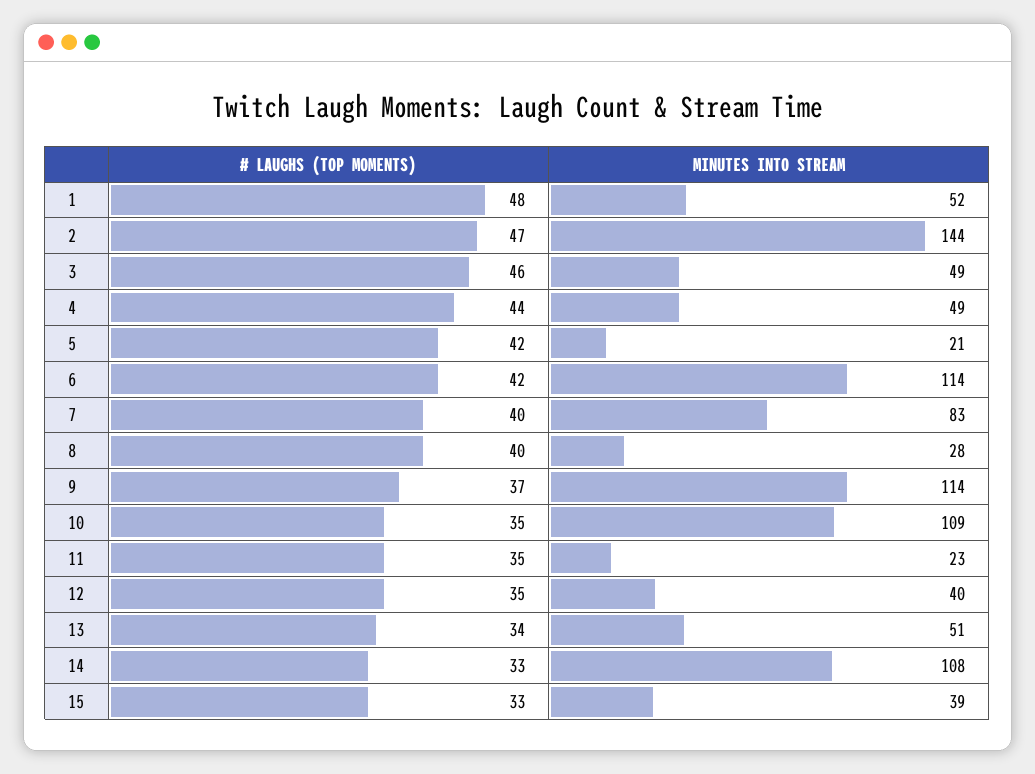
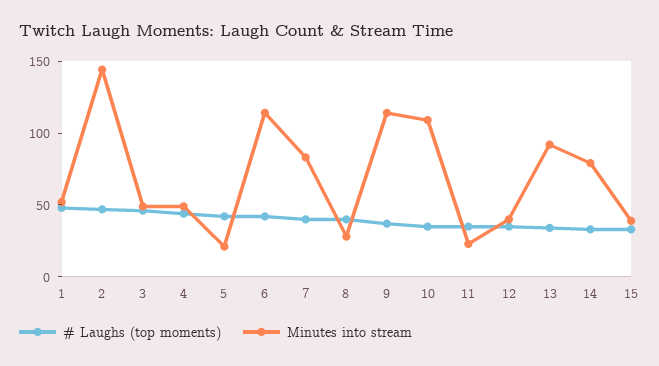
  {
    "# LAUGHS (TOP MOMENTS)": {
      "1": 48,
      "2": 47,
      "3": 46,
      "4": 44,
      "5": 42,
      "6": 42,
      "7": 40,
      "8": 40,
      "9": 37,
      "10": 35,
      "11": 35,
      "12": 35,
      "13": 34,
      "14": 33,
      "15": 33
    },
    "MINUTES INTO STREAM": {
      "1": 52,
      "2": 144,
      "3": 49,
      "4": 49,
      "5": 21,
      "6": 114,
      "7": 83,
      "8": 28,
      "9": 114,
      "10": 109,
      "11": 23,
      "12": 40,
-     "13": 51,
+     "13": 90,
-     "14": 108,
+     "14": 80,
      "15": 39
    }
  }

